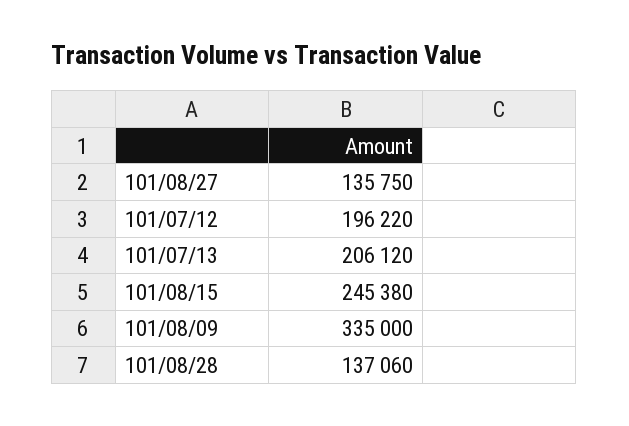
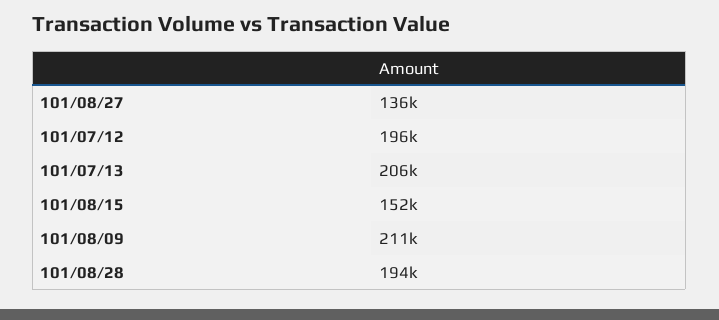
  {
    "101/08/27": 135750,
    "101/07/12": 196220,
    "101/07/13": 206120,
-   "101/08/15": 245380,
+   "101/08/15": 152000,
-   "101/08/09": 335000,
+   "101/08/09": 211000,
-   "101/08/28": 137060
+   "101/08/28": 194000
  }

